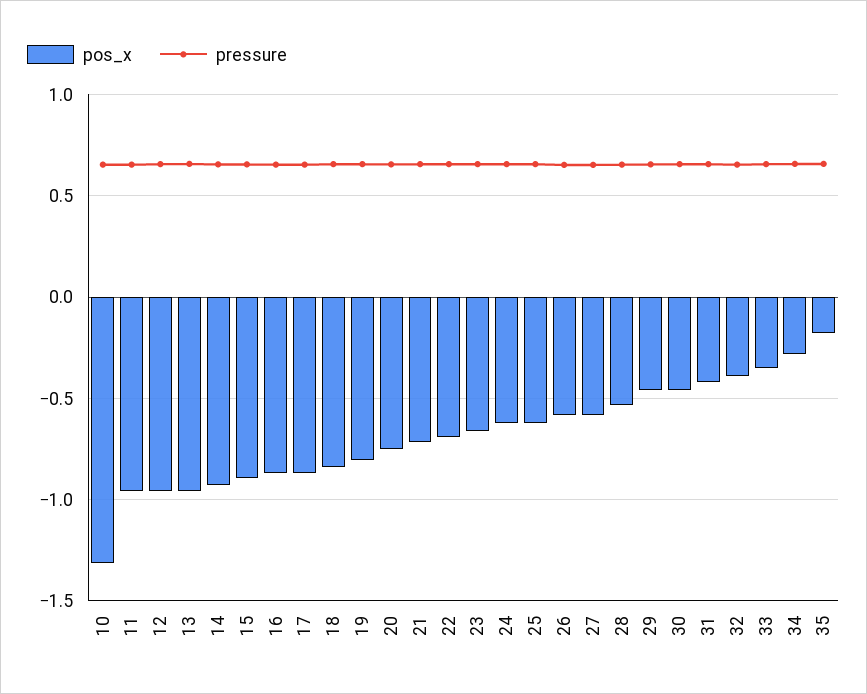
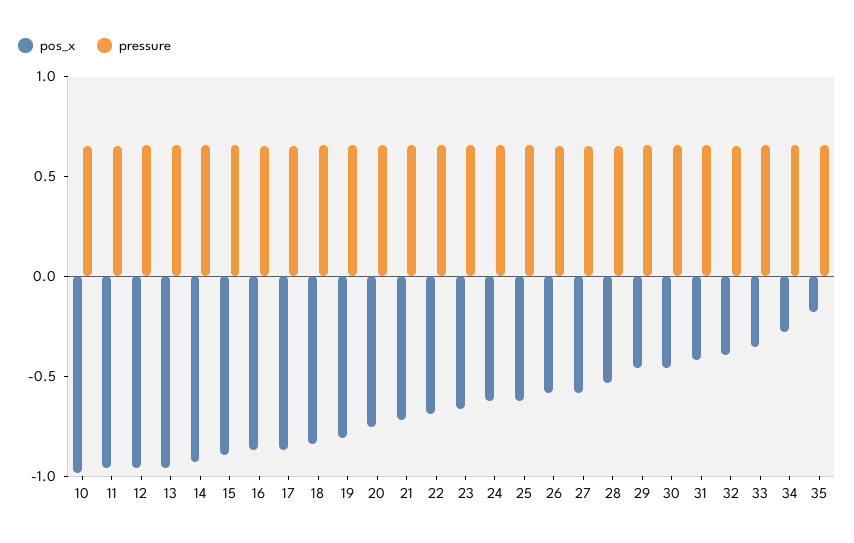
  {
    "pos_x": {
-     "10": -1.3,
+     "10": -1,
      "11": -0.95,
      "12": -0.95,
      "13": -0.95,
      "14": -0.95,
      "15": -0.9,
      "16": -0.85,
      "17": -0.85,
      "18": -0.85,
      "19": -0.8,
      "20": -0.75,
      "21": -0.7,
      "22": -0.7,
      "23": -0.65,
      "24": -0.6,
      "25": -0.6,
      "26": -0.6,
      "27": -0.6,
      "28": -0.55,
      "29": -0.45,
      "30": -0.45,
      "31": -0.4,
      "32": -0.4,
      "33": -0.35,
      "34": -0.3,
      "35": -0.2
    },
    "pressure": {
      "10": 0.65,
      "11": 0.65,
      "12": 0.65,
      "13": 0.65,
      "14": 0.65,
      "15": 0.65,
      "16": 0.65,
      "17": 0.65,
      "18": 0.65,
      "19": 0.65,
      "20": 0.65,
      "21": 0.65,
      "22": 0.65,
      "23": 0.65,
      "24": 0.65,
      "25": 0.65,
      "26": 0.65,
      "27": 0.65,
      "28": 0.65,
      "29": 0.65,
      "30": 0.65,
      "31": 0.65,
      "32": 0.65,
      "33": 0.65,
      "34": 0.65,
      "35": 0.65
    }
  }

